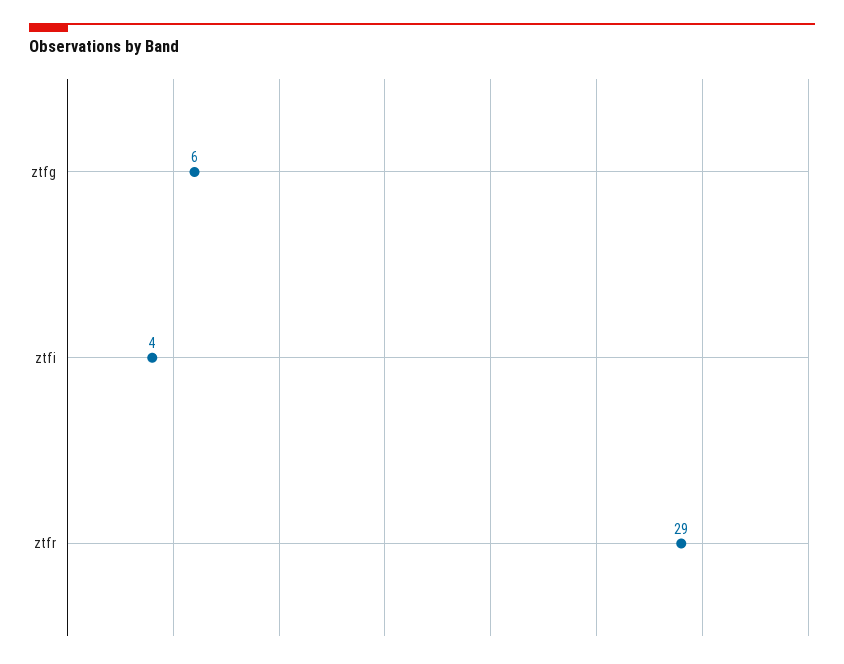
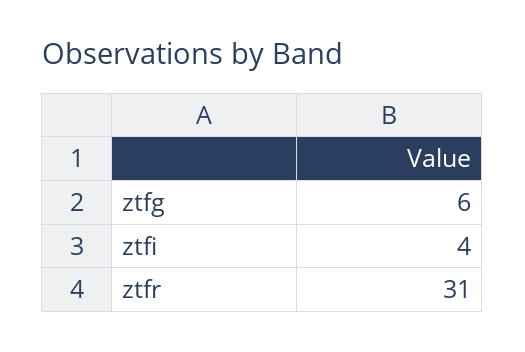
  {
    "ztfg": 6,
    "ztfi": 4,
-   "ztfr": 29
+   "ztfr": 31
  }

